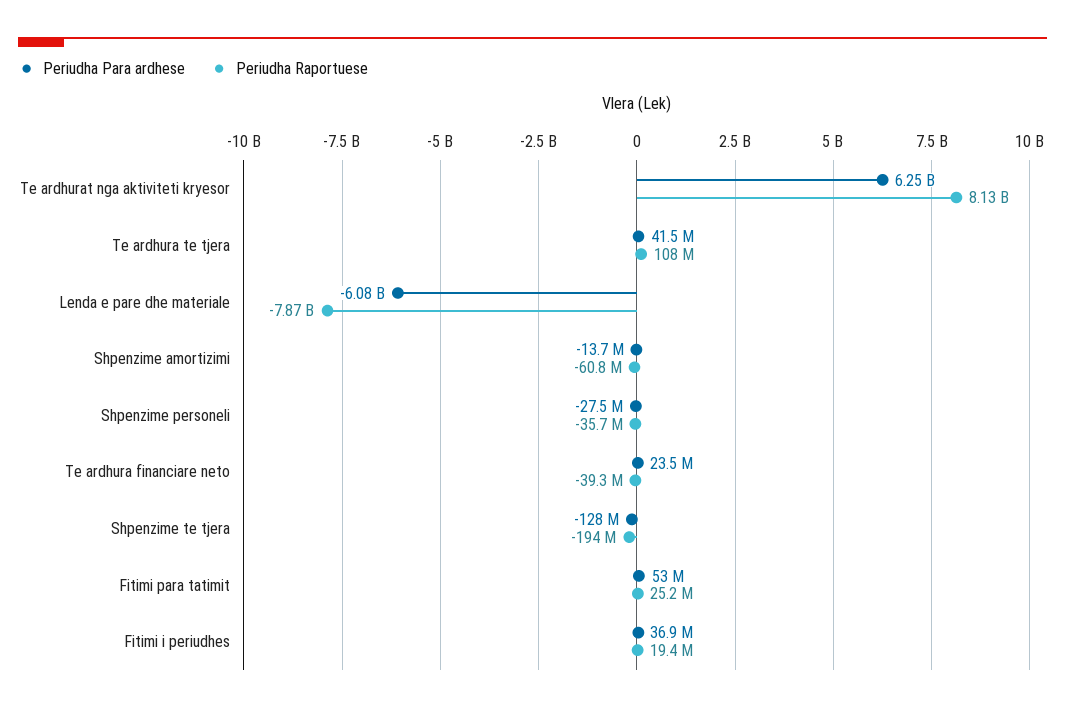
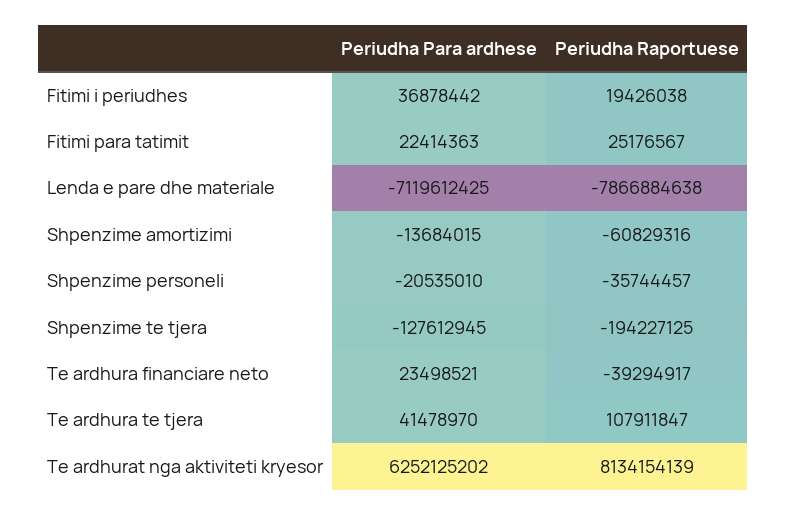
  {
    "Periudha Para ardhese": {
      "Te ardhurat nga aktiviteti kryesor": 6252125202,
      "Te ardhura te tjera": 41478970,
-     "Lenda e pare dhe materiale": -6080000000,
+     "Lenda e pare dhe materiale": -7119612425,
      "Shpenzime amortizimi": -13684015,
-     "Shpenzime personeli": -27500000,
+     "Shpenzime personeli": -20535010,
      "Te ardhura financiare neto": 23498521,
      "Shpenzime te tjera": -127612945,
-     "Fitimi para tatimit": 53000000,
+     "Fitimi para tatimit": 22414363,
      "Fitimi i periudhes": 36878442
    },
    "Periudha Raportuese": {
      "Te ardhurat nga aktiviteti kryesor": 8134154139,
      "Te ardhura te tjera": 107911847,
      "Lenda e pare dhe materiale": -7866884638,
      "Shpenzime amortizimi": -60829316,
      "Shpenzime personeli": -35744457,
      "Te ardhura financiare neto": -39294917,
      "Shpenzime te tjera": -194227125,
      "Fitimi para tatimit": 25176567,
      "Fitimi i periudhes": 19426038
    }
  }

